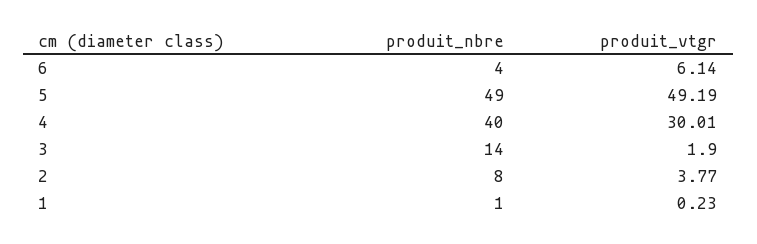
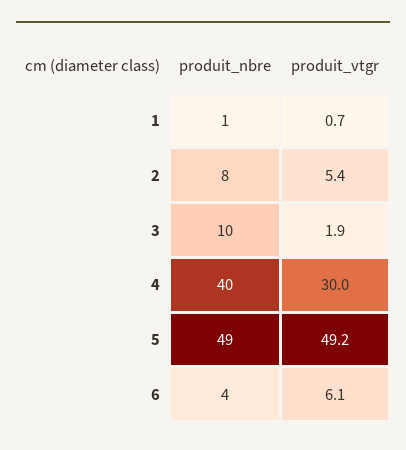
  {
    "produit_nbre": {
      "6": 4,
      "5": 49,
      "4": 40,
-     "3": 14,
+     "3": 10,
      "2": 8,
      "1": 1
    },
    "produit_vtgr": {
      "6": 6.14,
      "5": 49.19,
      "4": 30.01,
      "3": 1.9,
-     "2": 3.77,
+     "2": 5.4,
-     "1": 0.23
+     "1": 0.7
    }
  }

